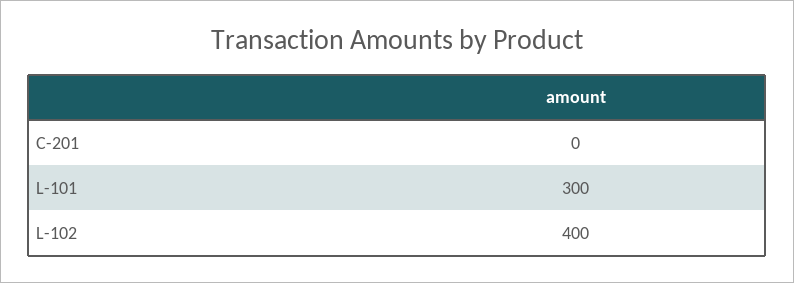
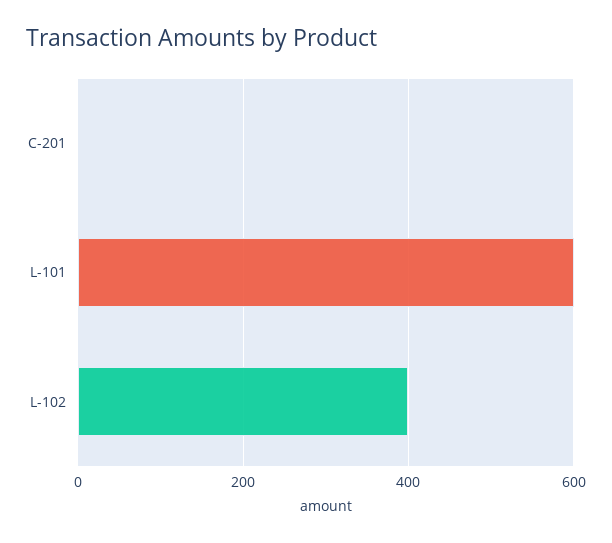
  {
    "C-201": 0,
-   "L-101": 300,
+   "L-101": 600,
    "L-102": 400
  }

